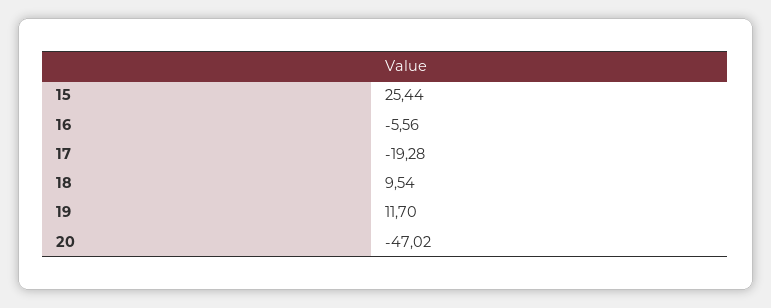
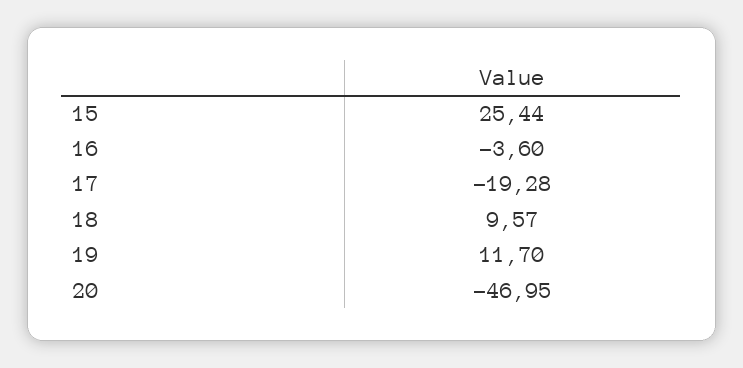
  {
    "15": 25.44,
-   "16": -5.56,
+   "16": -3.6,
    "17": -19.28,
-   "18": 9.54,
+   "18": 9.57,
    "19": 11.7,
-   "20": -47.02
+   "20": -46.95
  }

